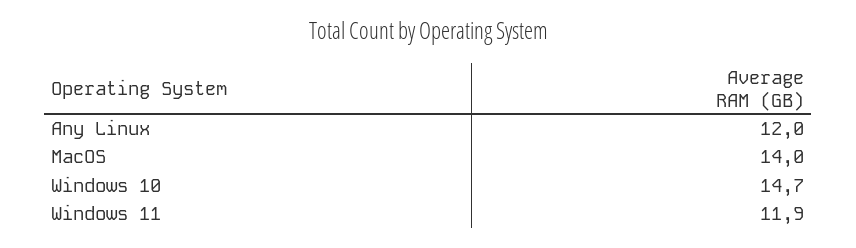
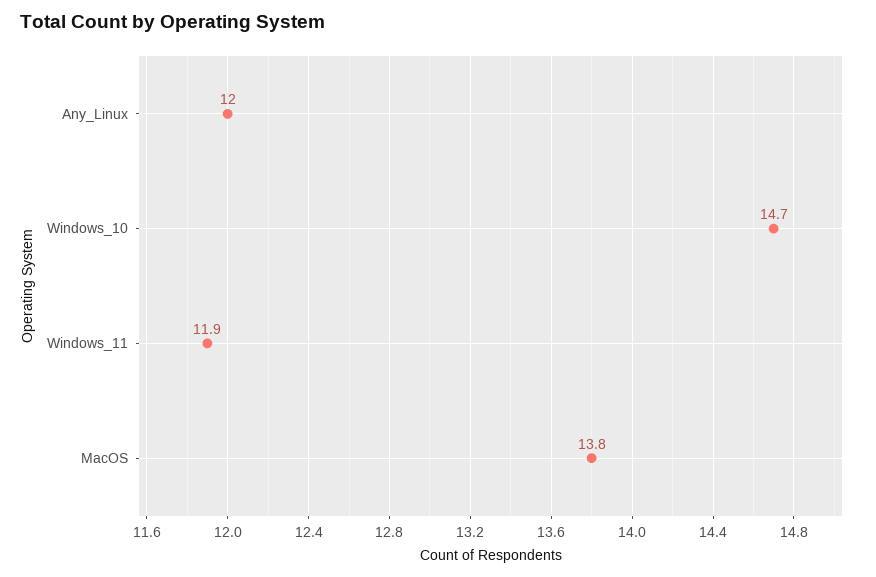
  {
    "Any Linux": 12,
-   "MacOS": 14,
+   "MacOS": 13.8,
    "Windows 10": 14.7,
    "Windows 11": 11.9
  }

